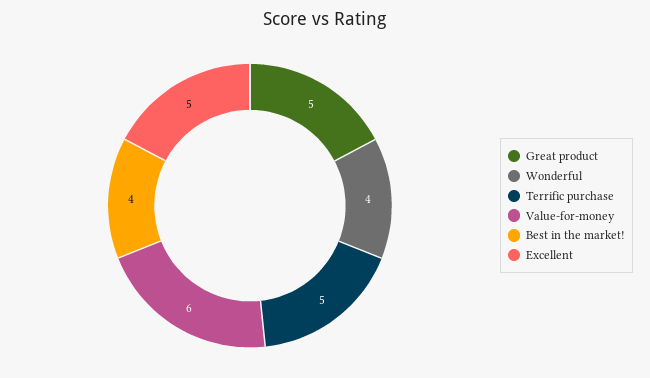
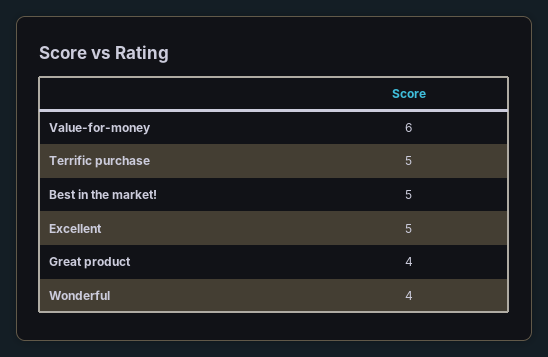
  {
-   "Great product": 5,
+   "Great product": 4,
    "Wonderful": 4,
    "Terrific purchase": 5,
    "Value-for-money": 6,
-   "Best in the market!": 4,
+   "Best in the market!": 5,
    "Excellent": 5
  }

